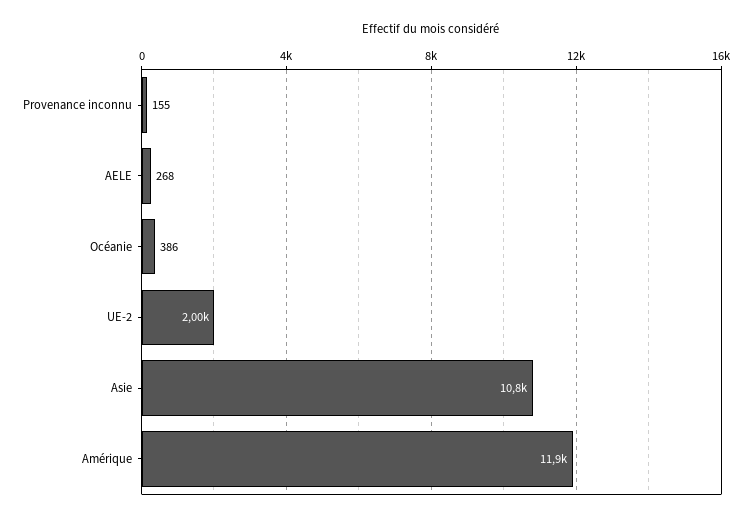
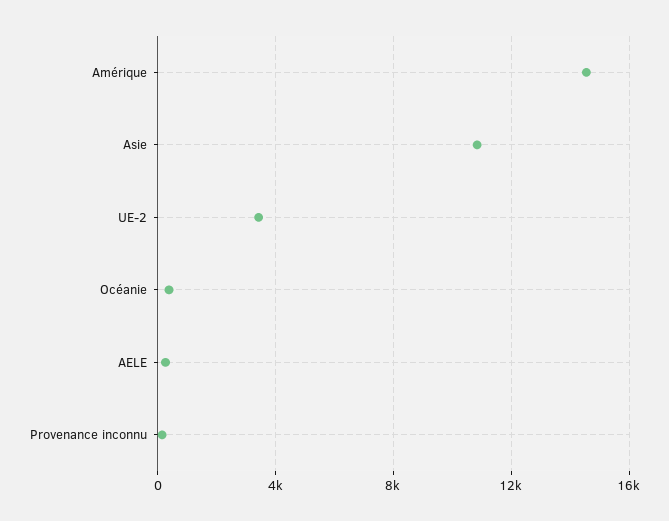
  {
    "Provenance inconnu": 155,
    "AELE": 268,
    "Océanie": 386,
-   "UE-2": 2000,
+   "UE-2": 3500,
    "Asie": 10800,
-   "Amérique": 11900
+   "Amérique": 14500
  }

